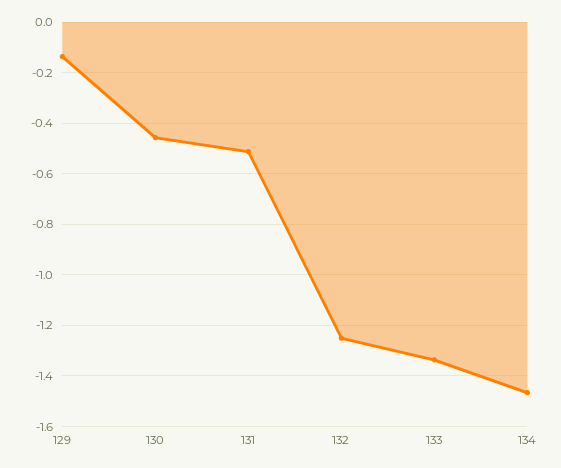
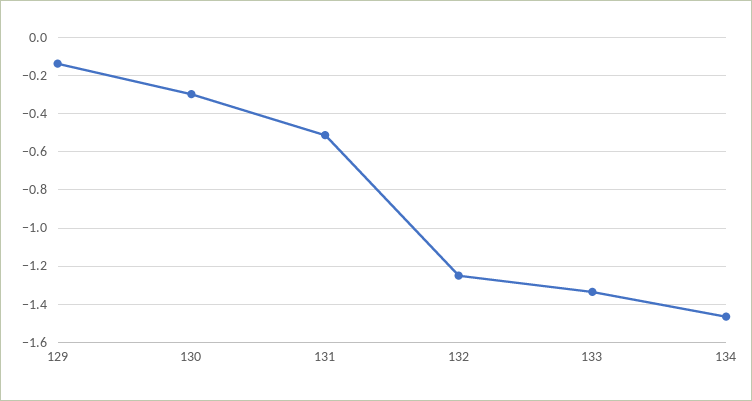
  {
    "129": -0.125,
-   "130": -0.45,
+   "130": -0.3,
    "131": -0.5,
    "132": -1.25,
    "133": -1.325,
    "134": -1.475
  }

